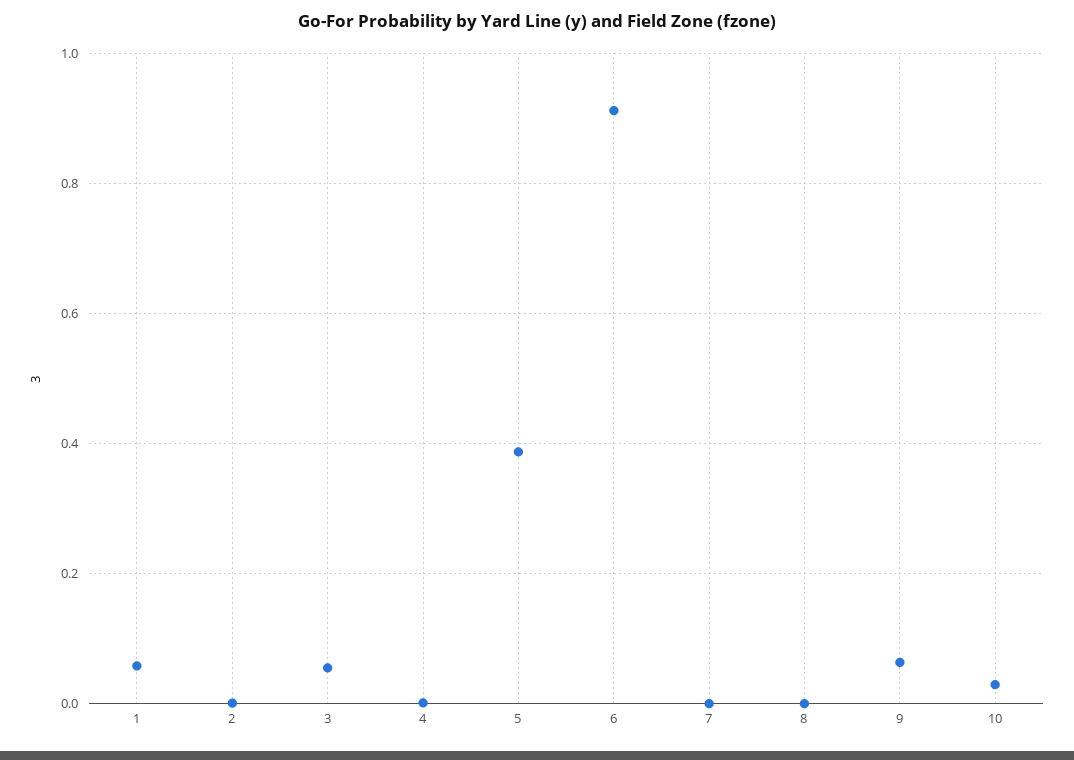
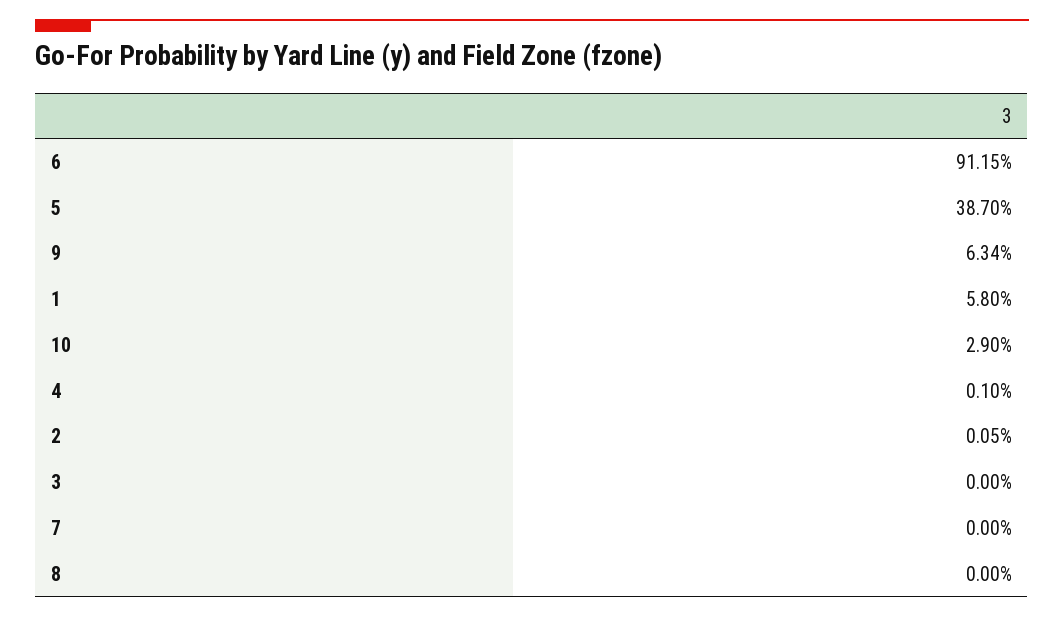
  {
    "1": 0.058,
    "2": 0.0005,
-   "3": 0.06,
+   "3": 0,
    "4": 0.001,
    "5": 0.387,
    "6": 0.9115,
    "7": 0,
    "8": 0,
    "9": 0.0634,
    "10": 0.029
  }

